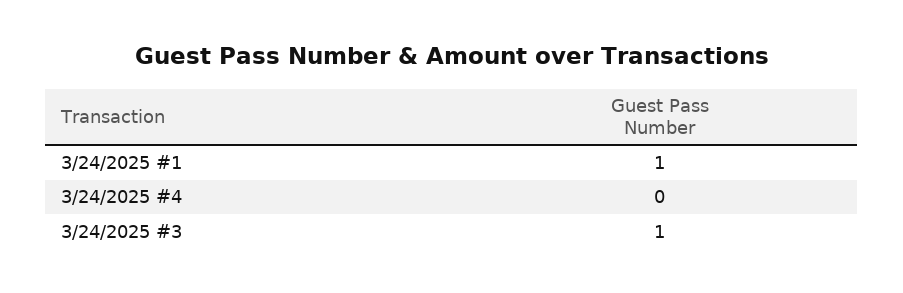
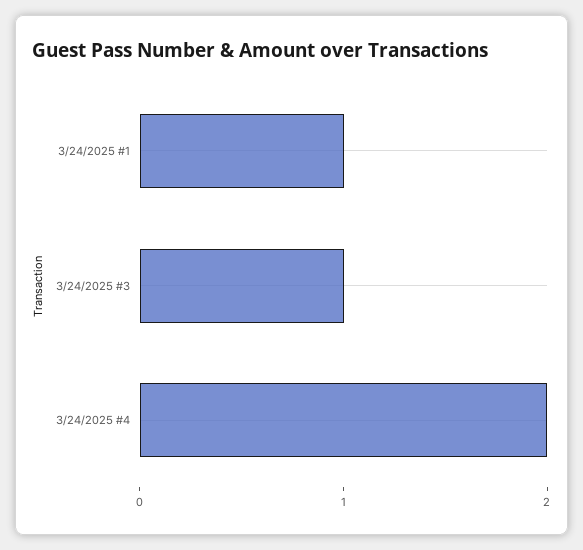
  {
    "3/24/2025 #1": 1,
-   "3/24/2025 #4": 0,
+   "3/24/2025 #4": 2,
    "3/24/2025 #3": 1
  }

